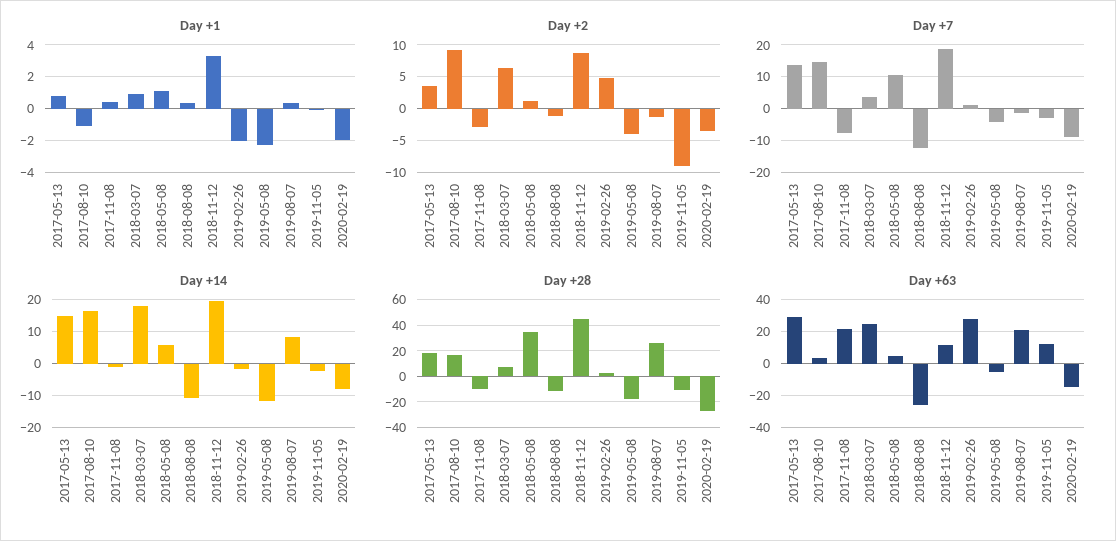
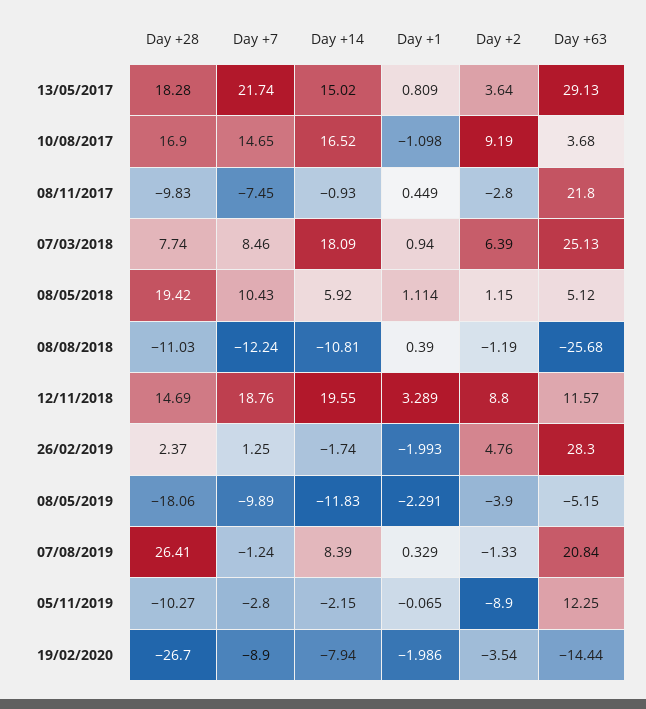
  {
    "Day +1": {
      "2017-05-13": 0.809,
      "2017-08-10": -1.098,
      "2017-11-08": 0.449,
      "2018-03-07": 0.94,
      "2018-05-08": 1.114,
      "2018-08-08": 0.39,
      "2018-11-12": 3.289,
      "2019-02-26": -1.993,
      "2019-05-08": -2.291,
      "2019-08-07": 0.329,
      "2019-11-05": -0.065,
      "2020-02-19": -1.986
    },
    "Day +2": {
      "2017-05-13": 3.64,
      "2017-08-10": 9.19,
      "2017-11-08": -2.8,
      "2018-03-07": 6.39,
      "2018-05-08": 1.15,
      "2018-08-08": -1.19,
      "2018-11-12": 8.8,
      "2019-02-26": 4.76,
      "2019-05-08": -3.9,
      "2019-08-07": -1.33,
      "2019-11-05": -8.9,
      "2020-02-19": -3.54
    },
    "Day +7": {
-     "2017-05-13": 14,
+     "2017-05-13": 21.74,
      "2017-08-10": 14.65,
      "2017-11-08": -7.45,
-     "2018-03-07": 4,
+     "2018-03-07": 8.46,
      "2018-05-08": 10.43,
      "2018-08-08": -12.24,
      "2018-11-12": 18.76,
      "2019-02-26": 1.25,
-     "2019-05-08": -4,
+     "2019-05-08": -9.89,
      "2019-08-07": -1.24,
      "2019-11-05": -2.8,
      "2020-02-19": -8.9
    },
    "Day +14": {
      "2017-05-13": 15.02,
      "2017-08-10": 16.52,
      "2017-11-08": -0.93,
      "2018-03-07": 18.09,
      "2018-05-08": 5.92,
      "2018-08-08": -10.81,
      "2018-11-12": 19.55,
      "2019-02-26": -1.74,
      "2019-05-08": -11.83,
      "2019-08-07": 8.39,
      "2019-11-05": -2.15,
      "2020-02-19": -7.94
    },
    "Day +28": {
      "2017-05-13": 18.28,
      "2017-08-10": 16.9,
      "2017-11-08": -9.83,
      "2018-03-07": 7.74,
-     "2018-05-08": 35,
+     "2018-05-08": 19.42,
      "2018-08-08": -11.03,
-     "2018-11-12": 45,
+     "2018-11-12": 14.69,
      "2019-02-26": 2.37,
      "2019-05-08": -18.06,
      "2019-08-07": 26.41,
      "2019-11-05": -10.27,
      "2020-02-19": -26.7
    },
    "Day +63": {
      "2017-05-13": 29.13,
      "2017-08-10": 3.68,
      "2017-11-08": 21.8,
      "2018-03-07": 25.13,
      "2018-05-08": 5.12,
      "2018-08-08": -25.68,
      "2018-11-12": 11.57,
      "2019-02-26": 28.3,
      "2019-05-08": -5.15,
      "2019-08-07": 20.84,
      "2019-11-05": 12.25,
      "2020-02-19": -14.44
    }
  }

